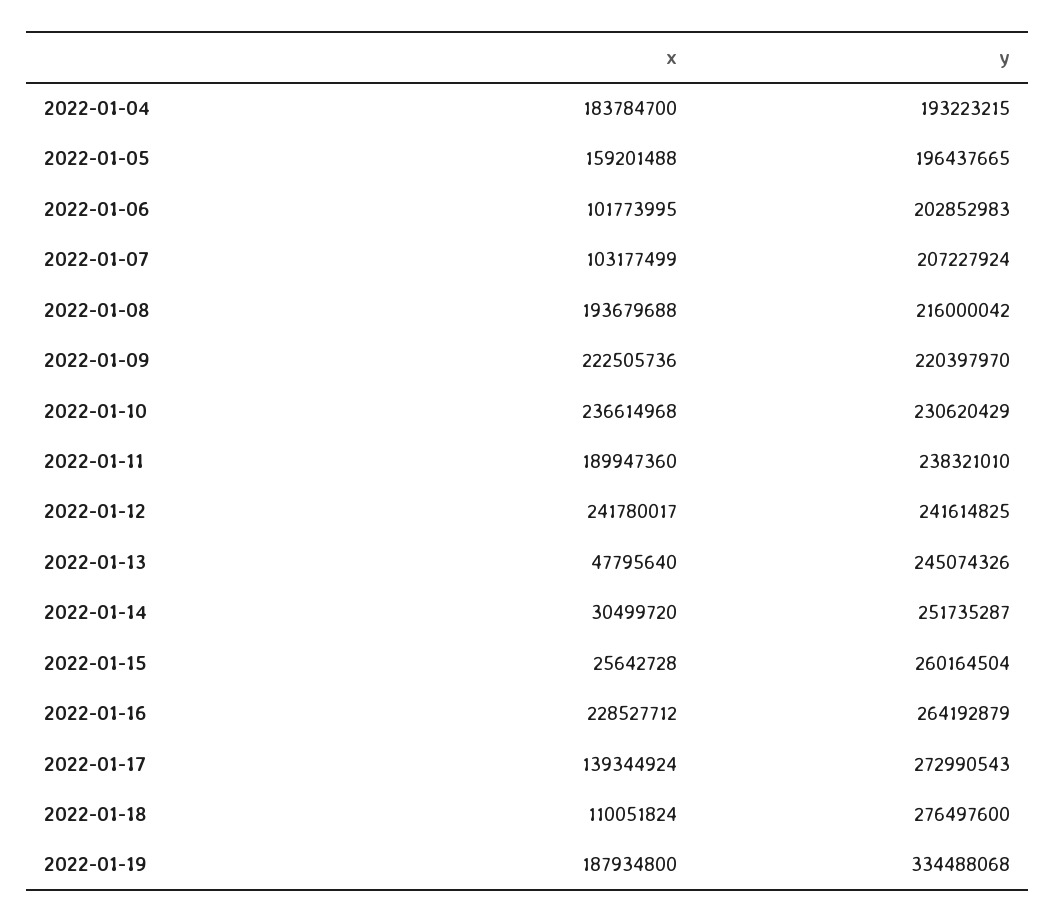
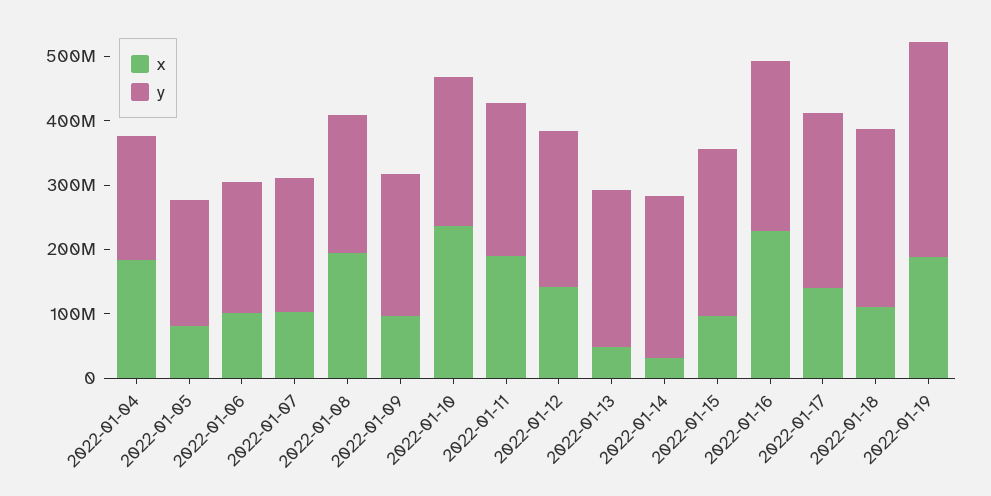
  {
    "x": {
      "2022-01-04": 183784700,
-     "2022-01-05": 159201488,
+     "2022-01-05": 80000000,
      "2022-01-06": 101773995,
      "2022-01-07": 103177499,
      "2022-01-08": 193679688,
-     "2022-01-09": 222505736,
+     "2022-01-09": 100000000,
      "2022-01-10": 236614968,
      "2022-01-11": 189947360,
-     "2022-01-12": 241780017,
+     "2022-01-12": 140000000,
      "2022-01-13": 47795640,
      "2022-01-14": 30499720,
-     "2022-01-15": 25642728,
+     "2022-01-15": 100000000,
      "2022-01-16": 228527712,
      "2022-01-17": 139344924,
      "2022-01-18": 110051824,
      "2022-01-19": 187934800
    },
    "y": {
      "2022-01-04": 193223215,
      "2022-01-05": 196437665,
      "2022-01-06": 202852983,
      "2022-01-07": 207227924,
      "2022-01-08": 216000042,
      "2022-01-09": 220397970,
      "2022-01-10": 230620429,
      "2022-01-11": 238321010,
      "2022-01-12": 241614825,
      "2022-01-13": 245074326,
      "2022-01-14": 251735287,
      "2022-01-15": 260164504,
      "2022-01-16": 264192879,
      "2022-01-17": 272990543,
      "2022-01-18": 276497600,
      "2022-01-19": 334488068
    }
  }

